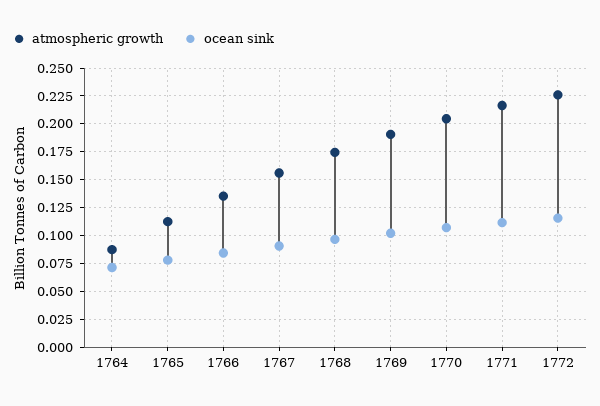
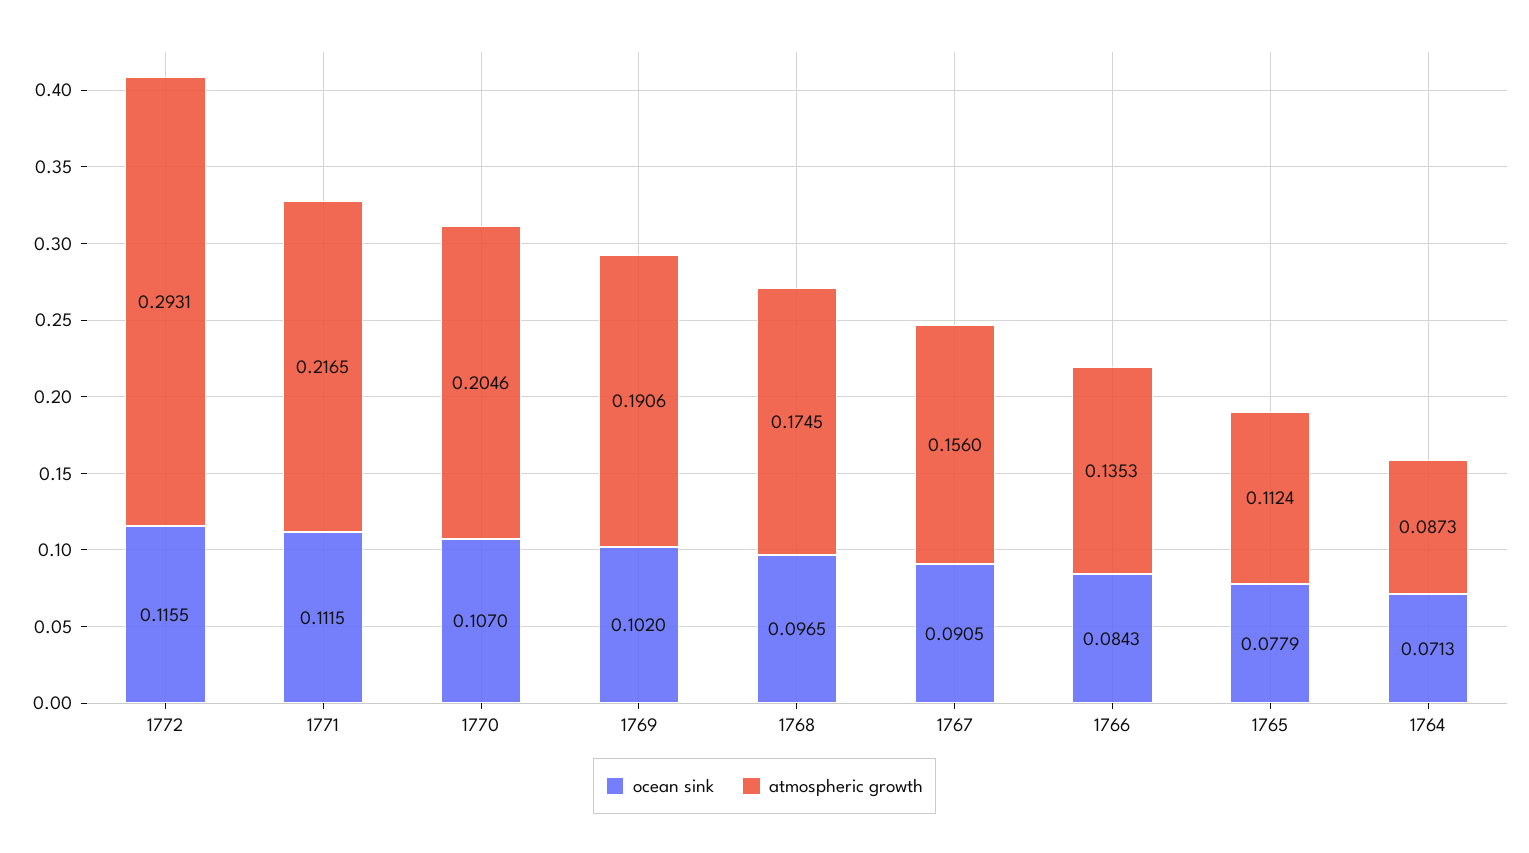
  {
    "atmospheric growth": {
      "1764": 0.0873,
      "1765": 0.1124,
      "1766": 0.1353,
      "1767": 0.156,
      "1768": 0.1745,
      "1769": 0.1906,
      "1770": 0.2046,
      "1771": 0.2165,
-     "1772": 0.225
+     "1772": 0.2931
    },
    "ocean sink": {
      "1764": 0.0713,
      "1765": 0.0779,
      "1766": 0.0843,
      "1767": 0.0905,
      "1768": 0.0965,
      "1769": 0.102,
      "1770": 0.107,
      "1771": 0.1115,
      "1772": 0.1155
    }
  }

